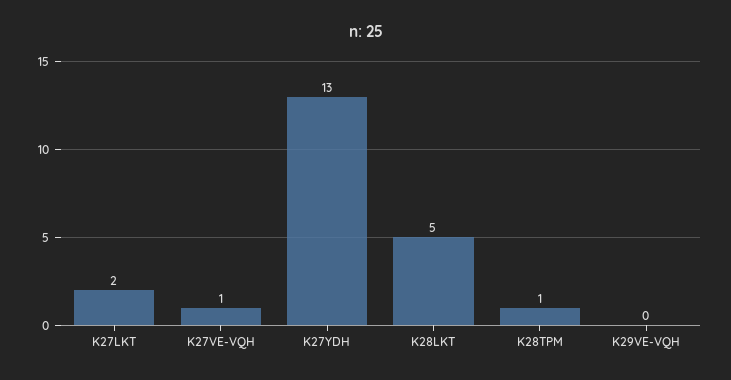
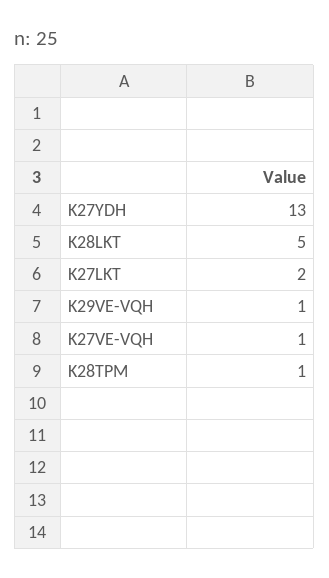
  {
    "K27LKT": 2,
    "K27VE-VQH": 1,
    "K27YDH": 13,
    "K28LKT": 5,
    "K28TPM": 1,
-   "K29VE-VQH": 0
+   "K29VE-VQH": 1
  }

